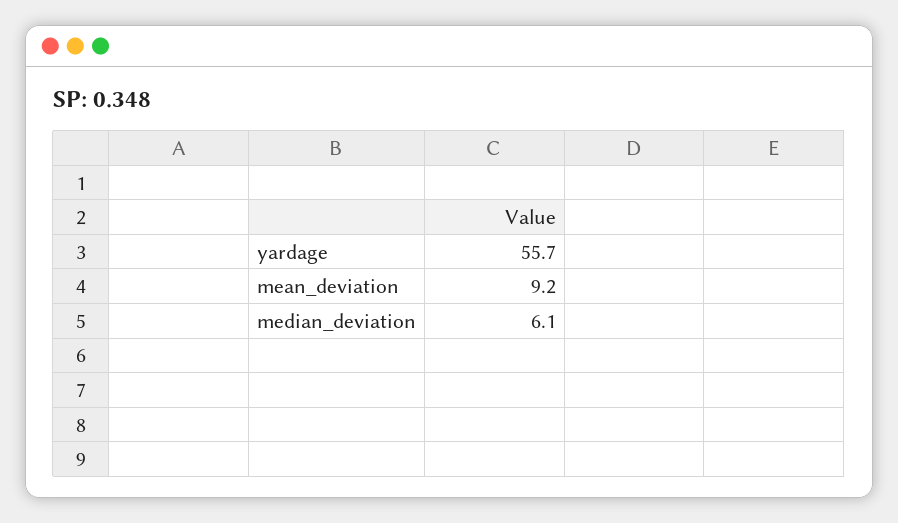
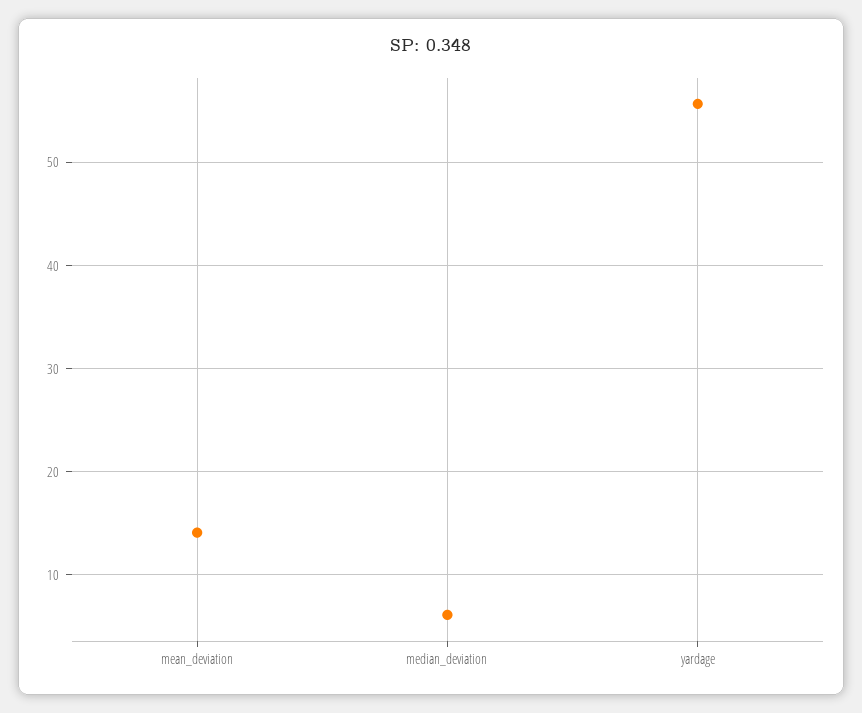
  {
    "yardage": 55.7,
-   "mean_deviation": 9.2,
+   "mean_deviation": 14,
    "median_deviation": 6.1
  }

